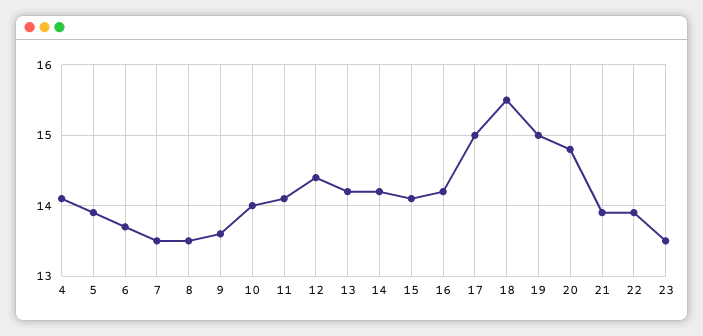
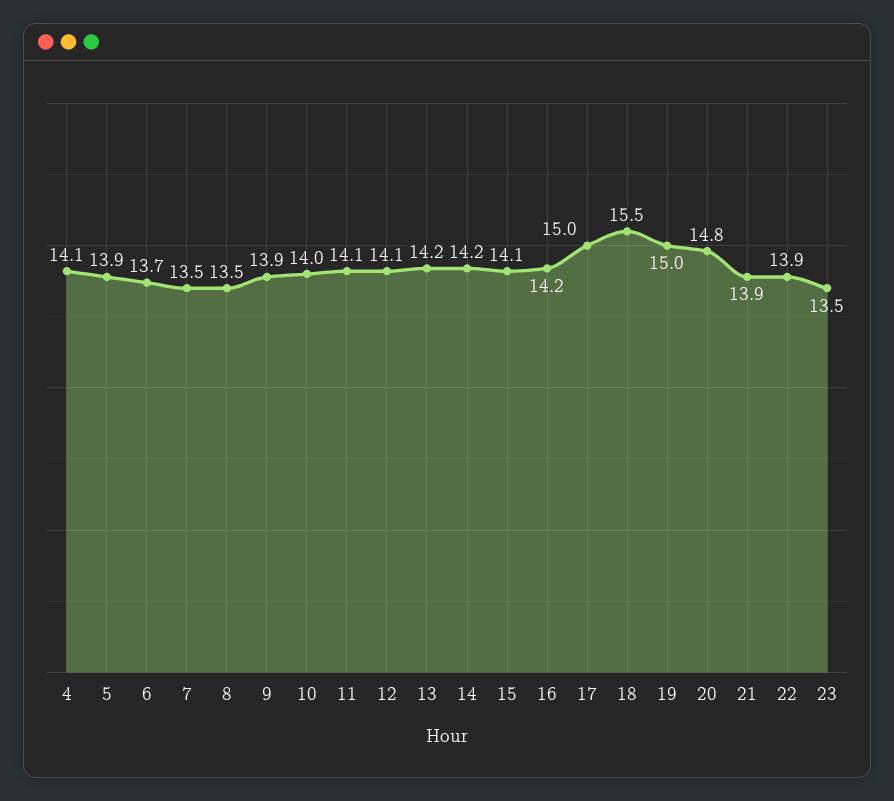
  {
    "4": 14.1,
    "5": 13.9,
    "6": 13.7,
    "7": 13.5,
    "8": 13.5,
-   "9": 13.6,
+   "9": 13.9,
    "10": 14,
    "11": 14.1,
-   "12": 14.4,
+   "12": 14.1,
    "13": 14.2,
    "14": 14.2,
    "15": 14.1,
    "16": 14.2,
    "17": 15,
    "18": 15.5,
    "19": 15,
    "20": 14.8,
    "21": 13.9,
    "22": 13.9,
    "23": 13.5
  }

